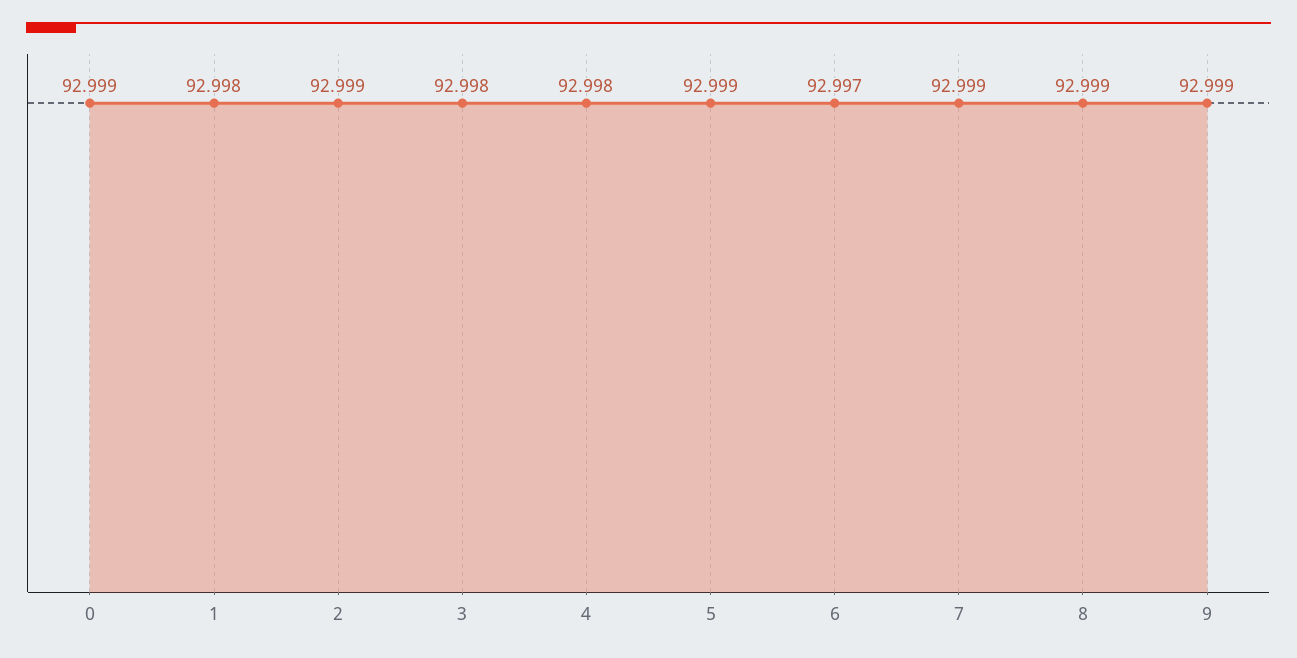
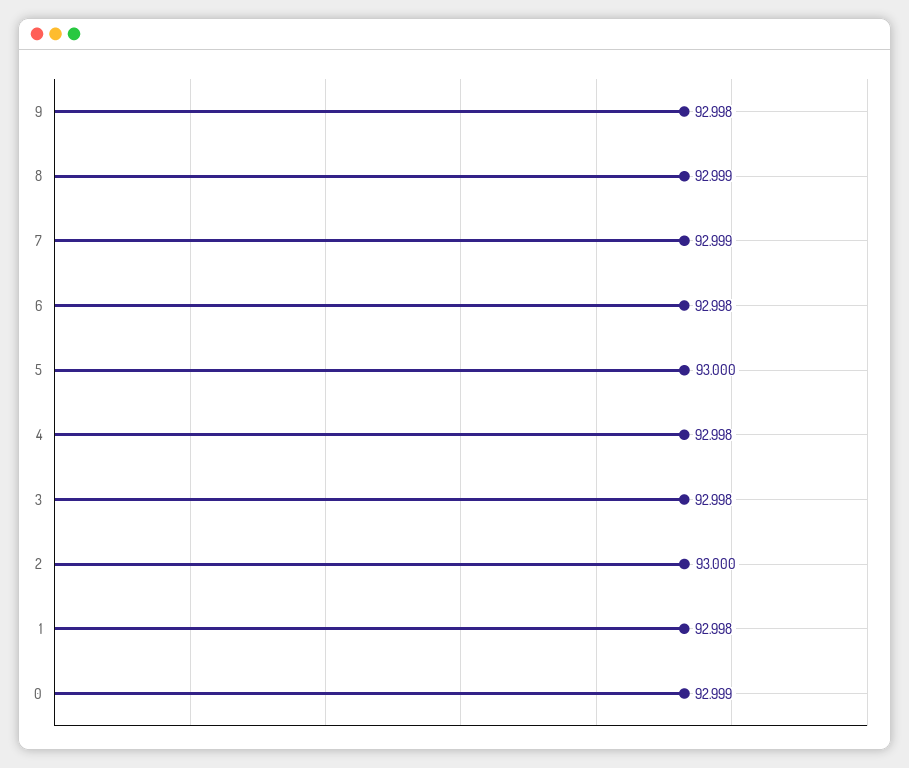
  {
    "0": 92.999,
    "1": 92.998,
-   "2": 92.999,
+   "2": 93,
    "3": 92.998,
    "4": 92.998,
-   "5": 92.999,
+   "5": 93,
-   "6": 92.997,
+   "6": 92.998,
    "7": 92.999,
    "8": 92.999,
-   "9": 92.999
+   "9": 92.998
  }

